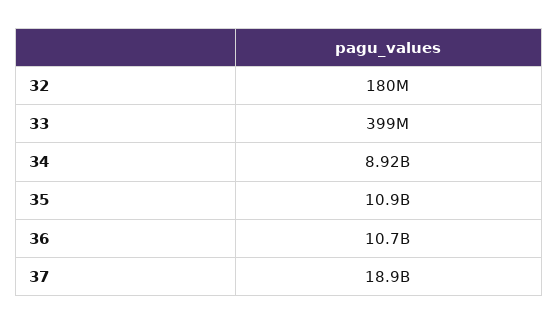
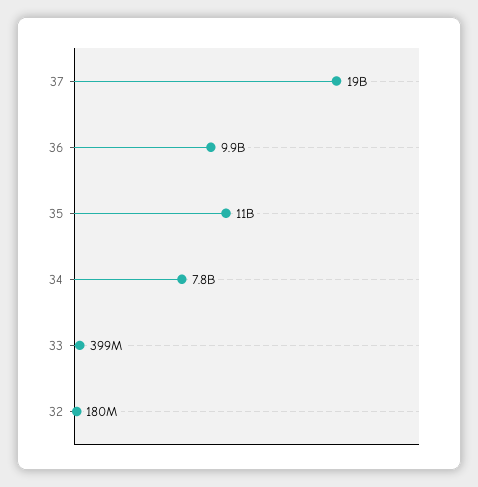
  {
    "32": 180000000,
    "33": 399000000,
-   "34": 8920000000,
+   "34": 7800000000,
    "35": 10900000000,
-   "36": 10700000000,
+   "36": 9900000000,
    "37": 18900000000
  }

